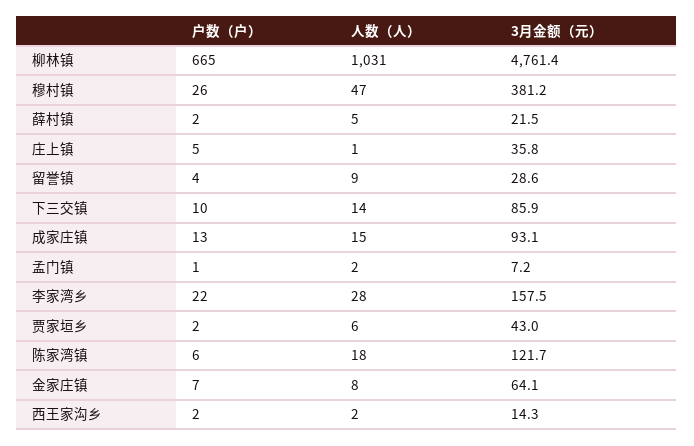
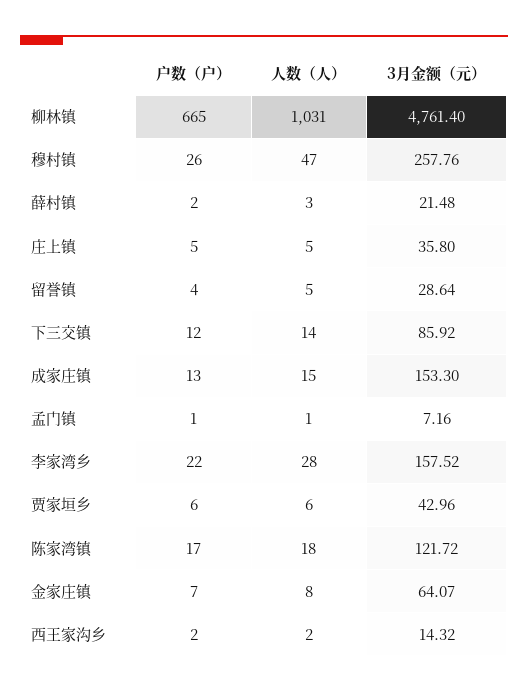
  {
    "户数（户）": {
      "柳林镇": 665,
      "穆村镇": 26,
      "薛村镇": 2,
      "庄上镇": 5,
      "留誉镇": 4,
-     "下三交镇": 10,
+     "下三交镇": 12,
      "成家庄镇": 13,
      "孟门镇": 1,
      "李家湾乡": 22,
-     "贾家垣乡": 2,
+     "贾家垣乡": 6,
-     "陈家湾镇": 6,
+     "陈家湾镇": 17,
      "金家庄镇": 7,
      "西王家沟乡": 2
    },
    "人数（人）": {
      "柳林镇": 1031,
      "穆村镇": 47,
-     "薛村镇": 5,
+     "薛村镇": 3,
-     "庄上镇": 1,
+     "庄上镇": 5,
-     "留誉镇": 9,
+     "留誉镇": 5,
      "下三交镇": 14,
      "成家庄镇": 15,
-     "孟门镇": 2,
+     "孟门镇": 1,
      "李家湾乡": 28,
      "贾家垣乡": 6,
      "陈家湾镇": 18,
      "金家庄镇": 8,
      "西王家沟乡": 2
    },
    "3月金额（元）": {
      "柳林镇": 4761.4,
-     "穆村镇": 381.2,
+     "穆村镇": 257.76,
      "薛村镇": 21.48,
      "庄上镇": 35.8,
      "留誉镇": 28.64,
      "下三交镇": 85.92,
-     "成家庄镇": 93.1,
+     "成家庄镇": 153.3,
      "孟门镇": 7.16,
      "李家湾乡": 157.52,
      "贾家垣乡": 42.96,
      "陈家湾镇": 121.72,
      "金家庄镇": 64.07,
      "西王家沟乡": 14.32
    }
  }

